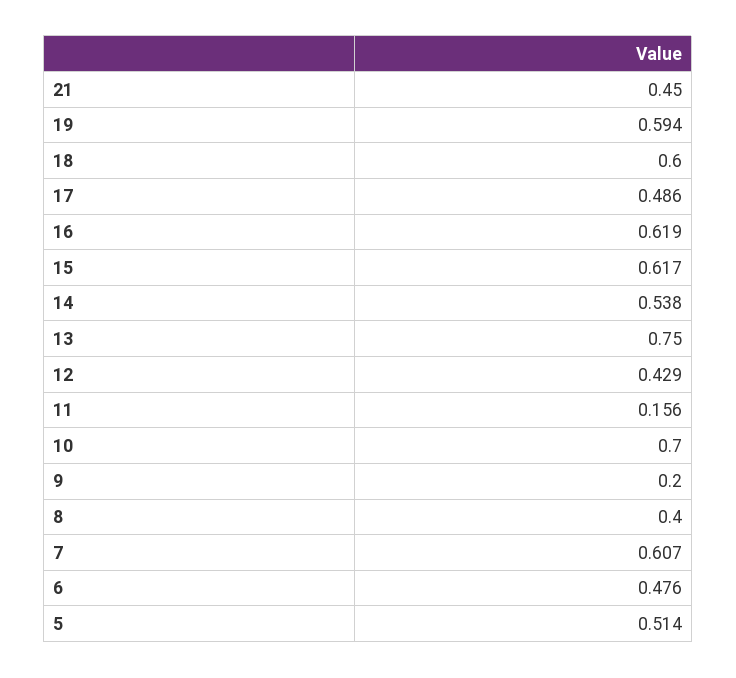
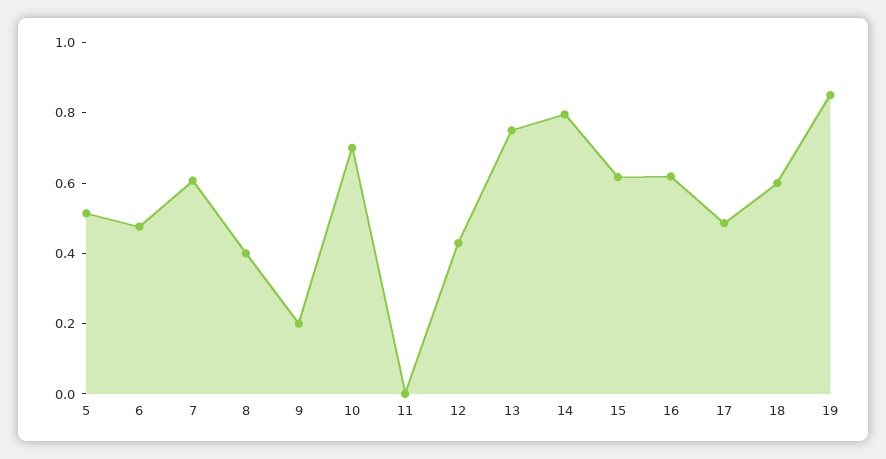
  {
-   "21": 0.45,
-   "19": 0.594,
+   "19": 0.85,
    "18": 0.6,
    "17": 0.486,
    "16": 0.619,
    "15": 0.617,
-   "14": 0.538,
+   "14": 0.8,
    "13": 0.75,
    "12": 0.429,
-   "11": 0.156,
+   "11": 0,
    "10": 0.7,
    "9": 0.2,
    "8": 0.4,
    "7": 0.607,
    "6": 0.476,
    "5": 0.514
  }

